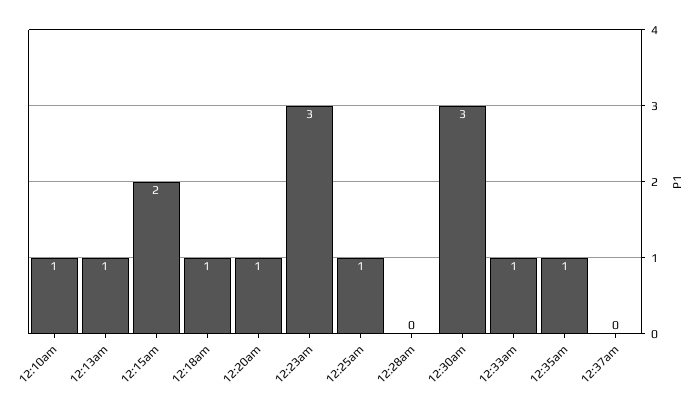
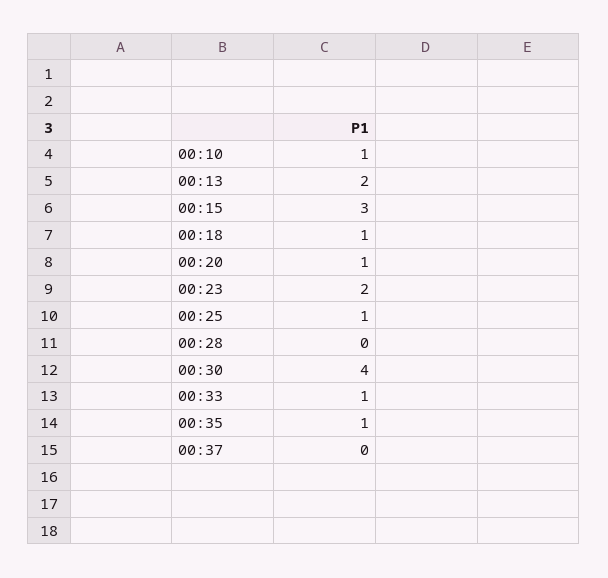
  {
    "12:10am": 1,
-   "12:13am": 1,
+   "12:13am": 2,
-   "12:15am": 2,
+   "12:15am": 3,
    "12:18am": 1,
    "12:20am": 1,
-   "12:23am": 3,
+   "12:23am": 2,
    "12:25am": 1,
    "12:28am": 0,
-   "12:30am": 3,
+   "12:30am": 4,
    "12:33am": 1,
    "12:35am": 1,
    "12:37am": 0
  }

